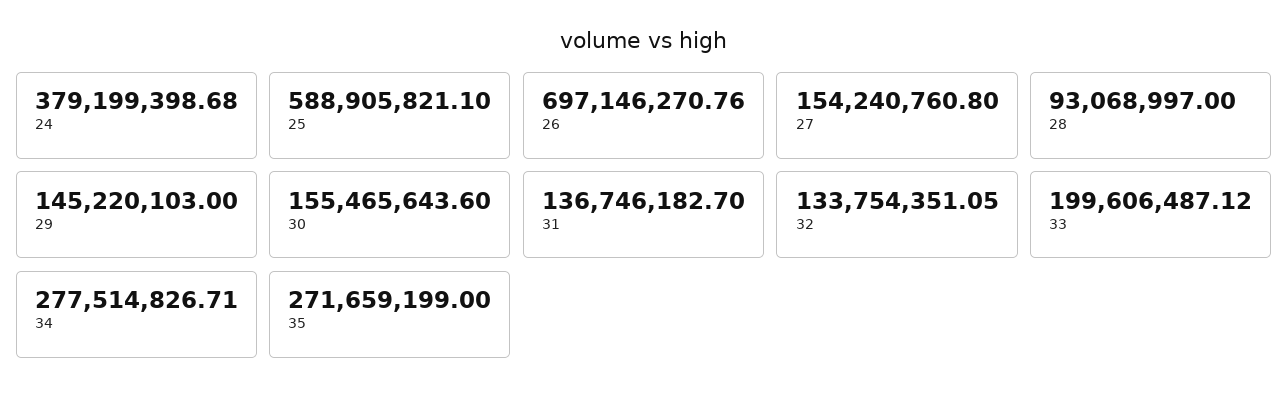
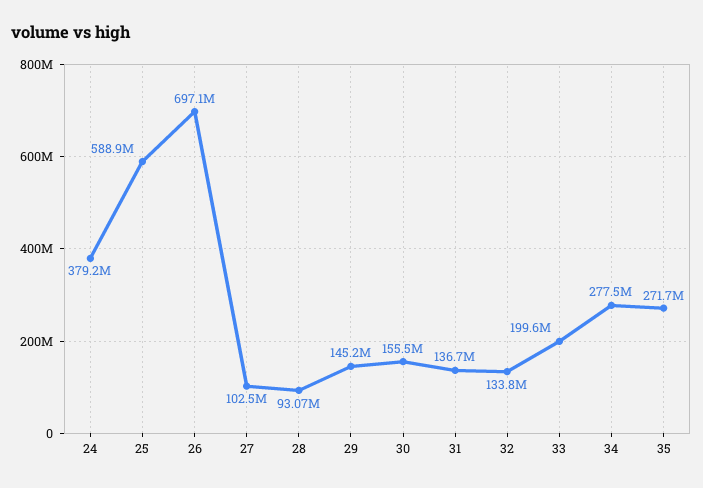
  {
    "24": 379199398.68,
    "25": 588905821.1,
    "26": 697146270.76,
-   "27": 154240760.8,
+   "27": 102500000,
    "28": 93068997,
    "29": 145220103,
    "30": 155465643.6,
    "31": 136746182.7,
    "32": 133754351.05,
    "33": 199606487.12,
    "34": 277514826.71,
    "35": 271659199
  }

